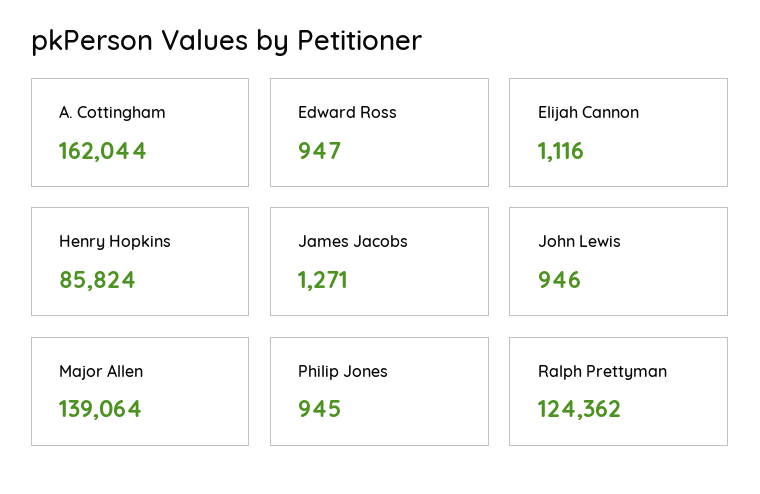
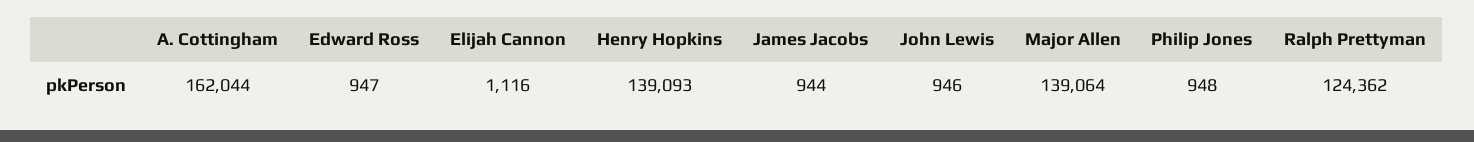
  {
    "A. Cottingham": 162044,
    "Edward Ross": 947,
    "Elijah Cannon": 1116,
-   "Henry Hopkins": 85824,
+   "Henry Hopkins": 139093,
-   "James Jacobs": 1271,
+   "James Jacobs": 944,
    "John Lewis": 946,
    "Major Allen": 139064,
-   "Philip Jones": 945,
+   "Philip Jones": 948,
    "Ralph Prettyman": 124362
  }

